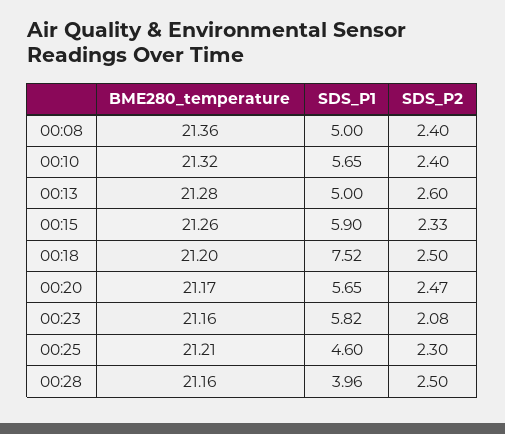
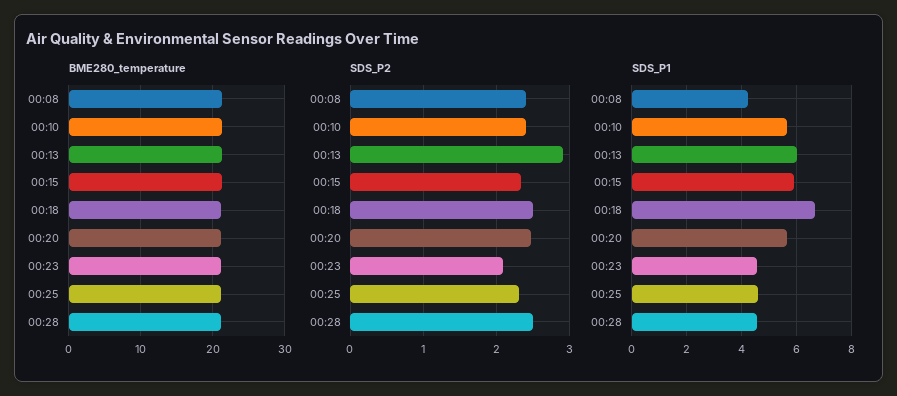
  {
    "BME280_temperature": {
      "00:08": 21.36,
      "00:10": 21.32,
      "00:13": 21.28,
      "00:15": 21.26,
      "00:18": 21.2,
      "00:20": 21.17,
      "00:23": 21.16,
      "00:25": 21.21,
      "00:28": 21.16
    },
    "SDS_P1": {
-     "00:08": 5,
+     "00:08": 4.25,
      "00:10": 5.65,
-     "00:13": 5,
+     "00:13": 6,
      "00:15": 5.9,
-     "00:18": 7.52,
+     "00:18": 6.75,
      "00:20": 5.65,
-     "00:23": 5.82,
+     "00:23": 4.5,
      "00:25": 4.6,
-     "00:28": 3.96
+     "00:28": 4.5
    },
    "SDS_P2": {
      "00:08": 2.4,
      "00:10": 2.4,
-     "00:13": 2.6,
+     "00:13": 2.9,
      "00:15": 2.33,
      "00:18": 2.5,
      "00:20": 2.47,
      "00:23": 2.08,
      "00:25": 2.3,
      "00:28": 2.5
    }
  }

